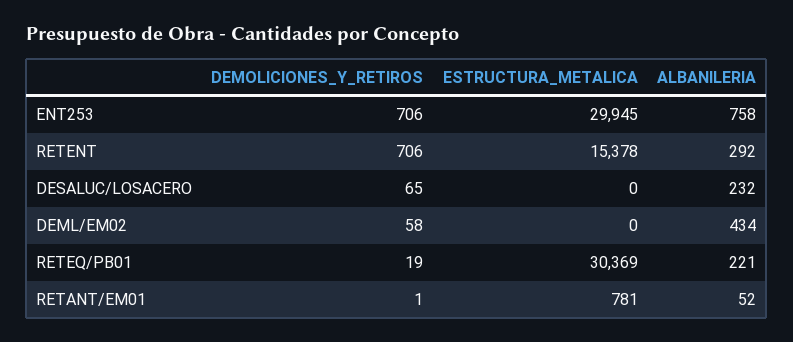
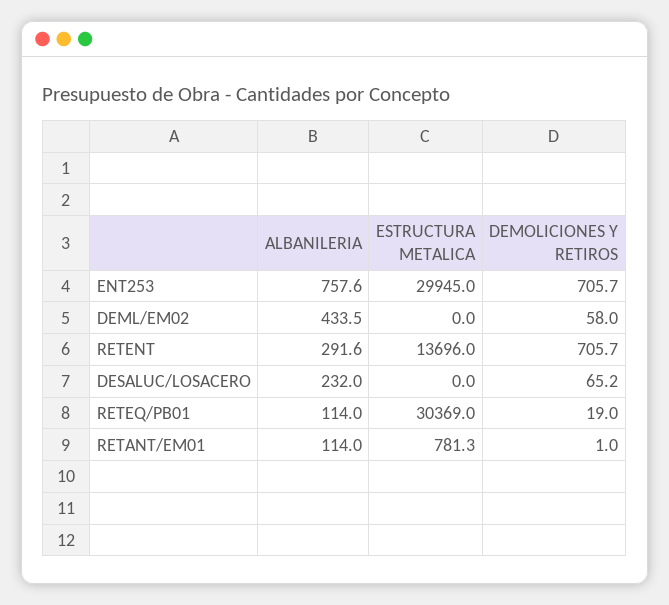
  {
    "DEMOLICIONES_Y_RETIROS": {
      "ENT253": 705.7,
      "RETENT": 705.7,
      "DESALUC/LOSACERO": 65.2,
      "DEML/EM02": 58,
      "RETEQ/PB01": 19,
      "RETANT/EM01": 1
    },
    "ESTRUCTURA_METALICA": {
      "ENT253": 29945,
-     "RETENT": 15378,
+     "RETENT": 13696,
      "DESALUC/LOSACERO": 0,
      "DEML/EM02": 0,
      "RETEQ/PB01": 30369,
      "RETANT/EM01": 781.3
    },
    "ALBANILERIA": {
      "ENT253": 757.6,
      "RETENT": 291.6,
      "DESALUC/LOSACERO": 232,
      "DEML/EM02": 433.5,
-     "RETEQ/PB01": 221,
+     "RETEQ/PB01": 114,
-     "RETANT/EM01": 52
+     "RETANT/EM01": 114
    }
  }

